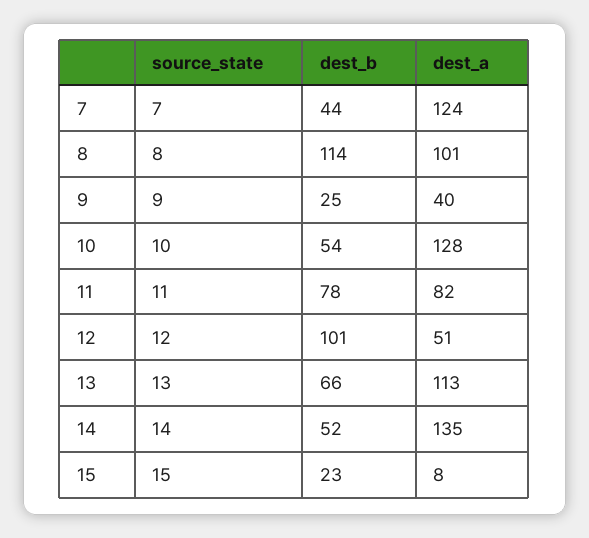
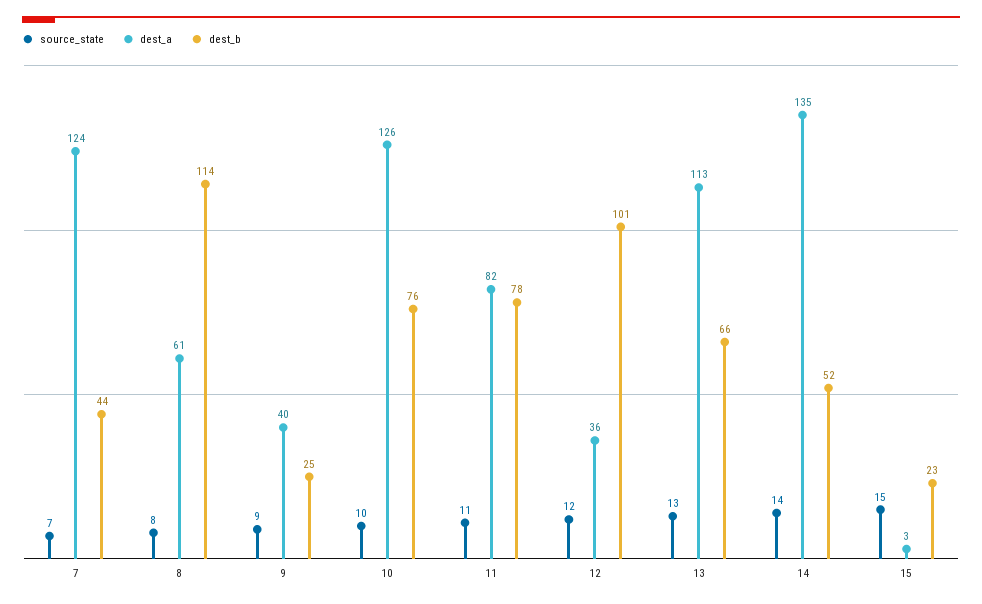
  {
    "source_state": {
      "7": 7,
      "8": 8,
      "9": 9,
      "10": 10,
      "11": 11,
      "12": 12,
      "13": 13,
      "14": 14,
      "15": 15
    },
    "dest_b": {
      "7": 44,
      "8": 114,
      "9": 25,
-     "10": 54,
+     "10": 76,
      "11": 78,
      "12": 101,
      "13": 66,
      "14": 52,
      "15": 23
    },
    "dest_a": {
      "7": 124,
-     "8": 101,
+     "8": 61,
      "9": 40,
-     "10": 128,
+     "10": 126,
      "11": 82,
-     "12": 51,
+     "12": 36,
      "13": 113,
      "14": 135,
-     "15": 8
+     "15": 3
    }
  }

